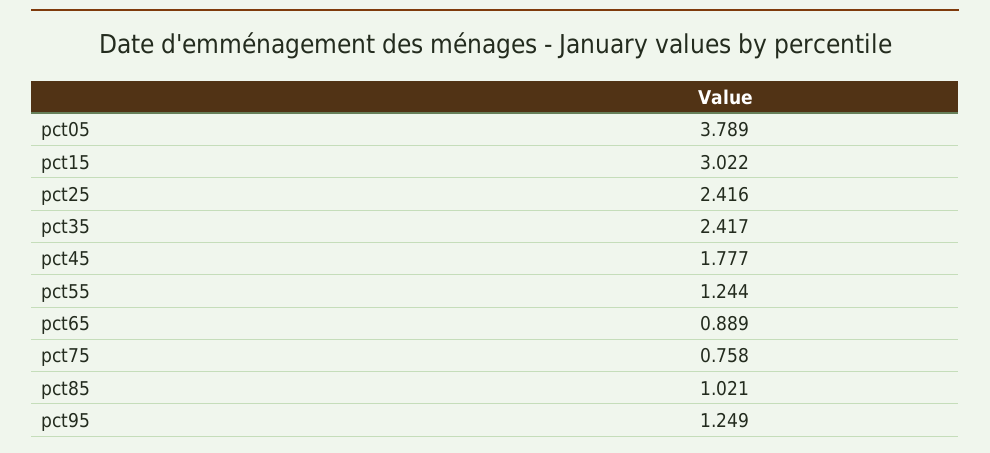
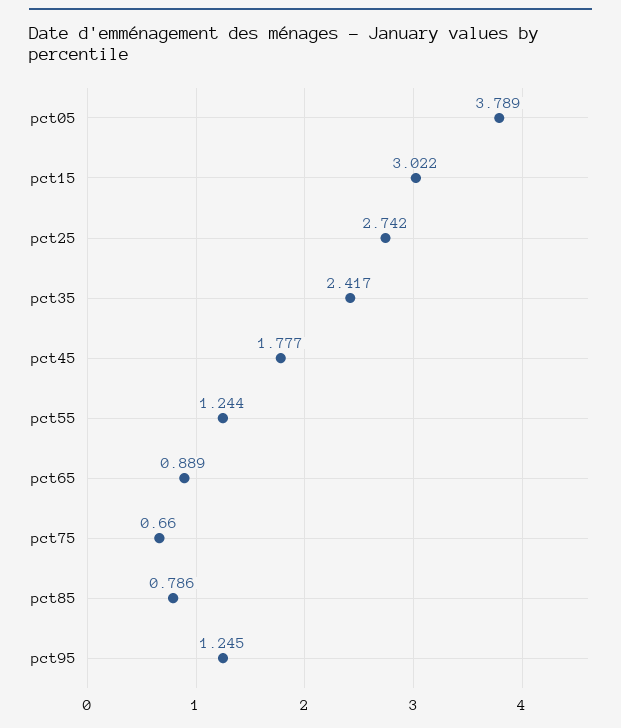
  {
    "pct05": 3.789,
    "pct15": 3.022,
-   "pct25": 2.416,
+   "pct25": 2.742,
    "pct35": 2.417,
    "pct45": 1.777,
    "pct55": 1.244,
    "pct65": 0.889,
-   "pct75": 0.758,
+   "pct75": 0.66,
-   "pct85": 1.021,
+   "pct85": 0.786,
-   "pct95": 1.249
+   "pct95": 1.245
  }

